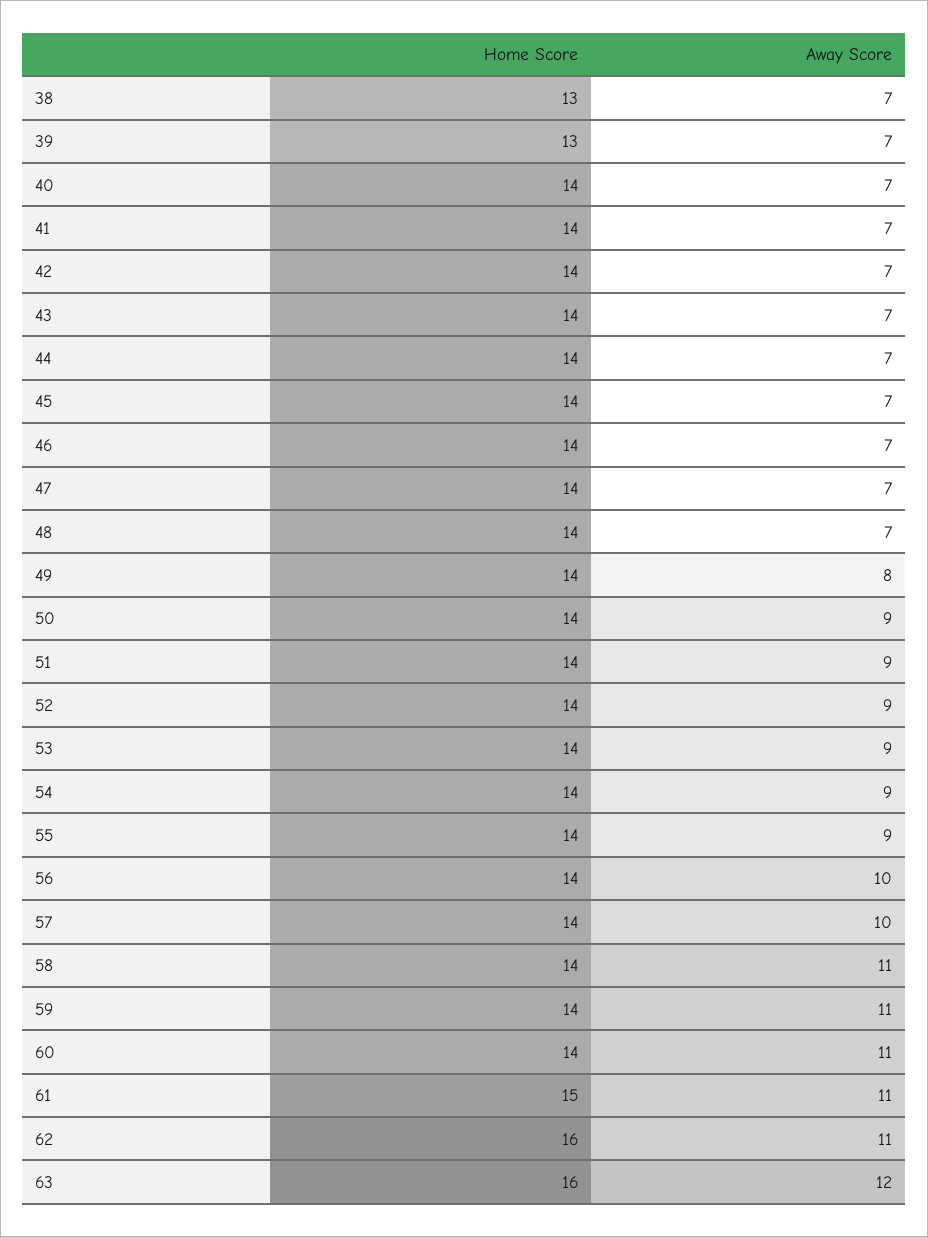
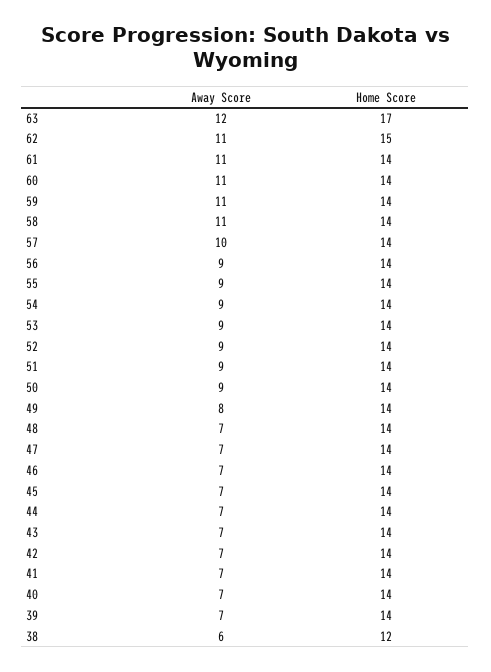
  {
    "Home Score": {
-     "38": 13,
+     "38": 12,
-     "39": 13,
+     "39": 14,
      "40": 14,
      "41": 14,
      "42": 14,
      "43": 14,
      "44": 14,
      "45": 14,
      "46": 14,
      "47": 14,
      "48": 14,
      "49": 14,
      "50": 14,
      "51": 14,
      "52": 14,
      "53": 14,
      "54": 14,
      "55": 14,
      "56": 14,
      "57": 14,
      "58": 14,
      "59": 14,
      "60": 14,
-     "61": 15,
+     "61": 14,
-     "62": 16,
+     "62": 15,
-     "63": 16
+     "63": 17
    },
    "Away Score": {
-     "38": 7,
+     "38": 6,
      "39": 7,
      "40": 7,
      "41": 7,
      "42": 7,
      "43": 7,
      "44": 7,
      "45": 7,
      "46": 7,
      "47": 7,
      "48": 7,
      "49": 8,
      "50": 9,
      "51": 9,
      "52": 9,
      "53": 9,
      "54": 9,
      "55": 9,
-     "56": 10,
+     "56": 9,
      "57": 10,
      "58": 11,
      "59": 11,
      "60": 11,
      "61": 11,
      "62": 11,
      "63": 12
    }
  }

